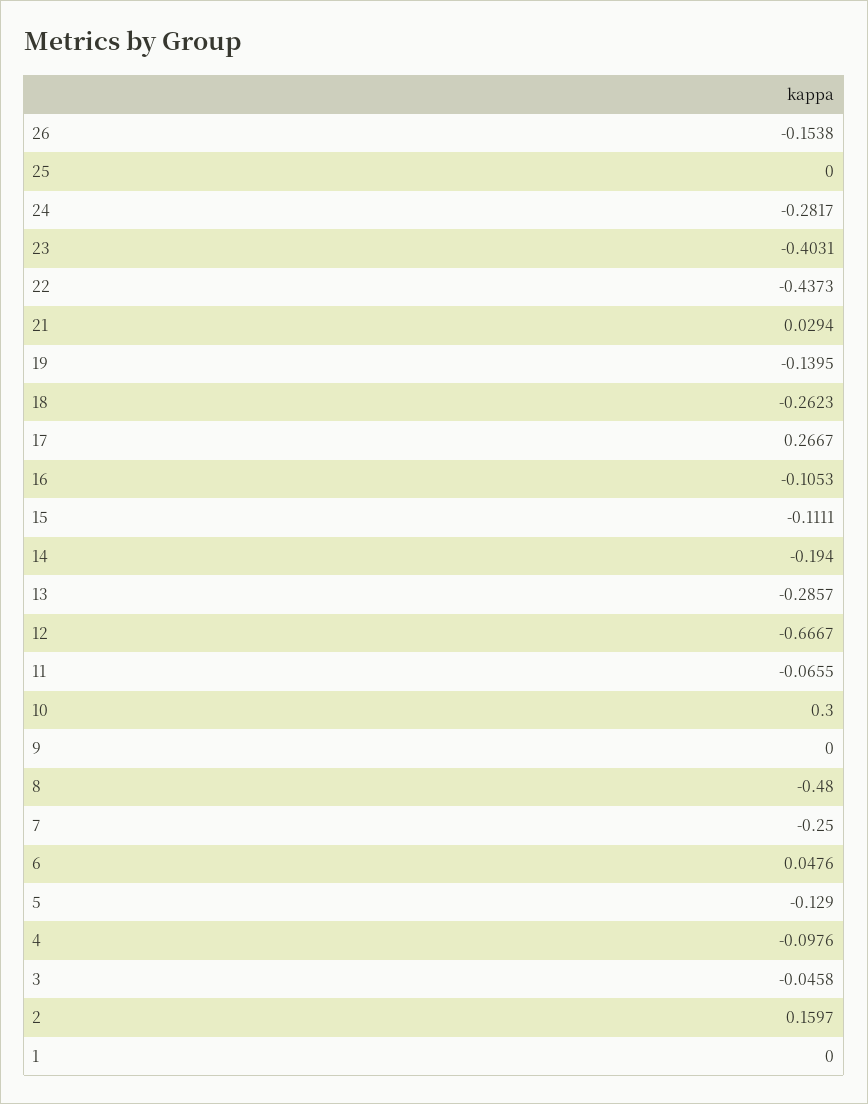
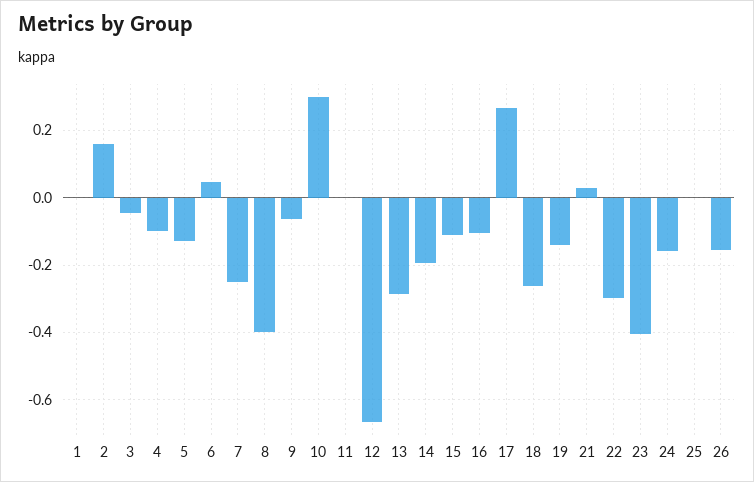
  {
    "26": -0.1538,
    "25": 0,
-   "24": -0.2817,
+   "24": -0.16,
    "23": -0.4031,
-   "22": -0.4373,
+   "22": -0.3,
    "21": 0.0294,
    "19": -0.1395,
    "18": -0.2623,
    "17": 0.2667,
    "16": -0.1053,
    "15": -0.1111,
    "14": -0.194,
    "13": -0.2857,
    "12": -0.6667,
-   "11": -0.0655,
+   "11": 0,
    "10": 0.3,
-   "9": 0,
+   "9": -0.06,
-   "8": -0.48,
+   "8": -0.4,
    "7": -0.25,
    "6": 0.0476,
    "5": -0.129,
    "4": -0.0976,
    "3": -0.0458,
    "2": 0.1597,
    "1": 0
  }

